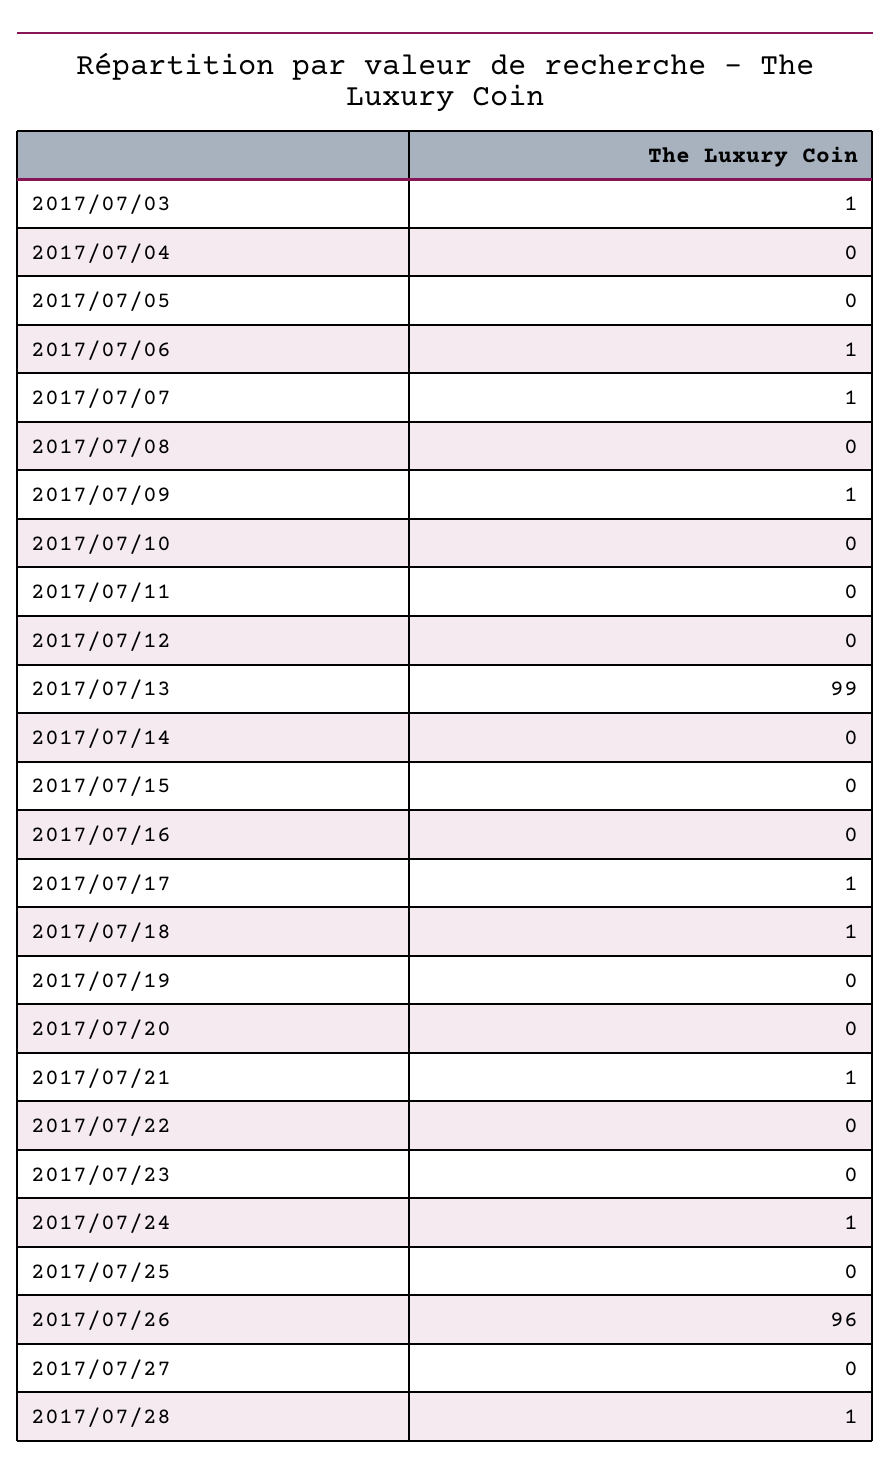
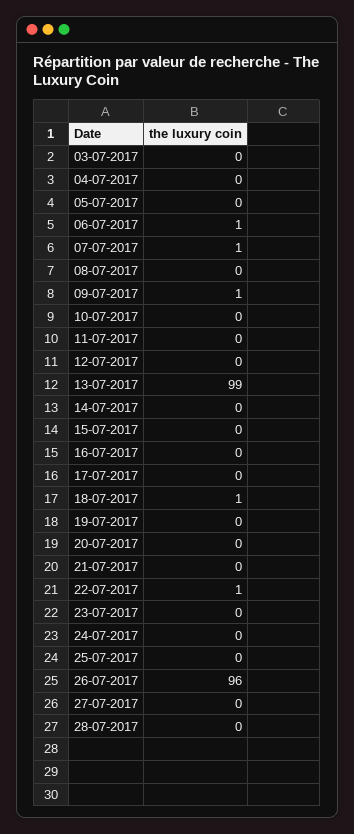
  {
-   "2017/07/03": 1,
+   "2017/07/03": 0,
    "2017/07/04": 0,
    "2017/07/05": 0,
    "2017/07/06": 1,
    "2017/07/07": 1,
    "2017/07/08": 0,
    "2017/07/09": 1,
    "2017/07/10": 0,
    "2017/07/11": 0,
    "2017/07/12": 0,
    "2017/07/13": 99,
    "2017/07/14": 0,
    "2017/07/15": 0,
    "2017/07/16": 0,
-   "2017/07/17": 1,
+   "2017/07/17": 0,
    "2017/07/18": 1,
    "2017/07/19": 0,
    "2017/07/20": 0,
-   "2017/07/21": 1,
+   "2017/07/21": 0,
-   "2017/07/22": 0,
+   "2017/07/22": 1,
    "2017/07/23": 0,
-   "2017/07/24": 1,
+   "2017/07/24": 0,
    "2017/07/25": 0,
    "2017/07/26": 96,
    "2017/07/27": 0,
-   "2017/07/28": 1
+   "2017/07/28": 0
  }

